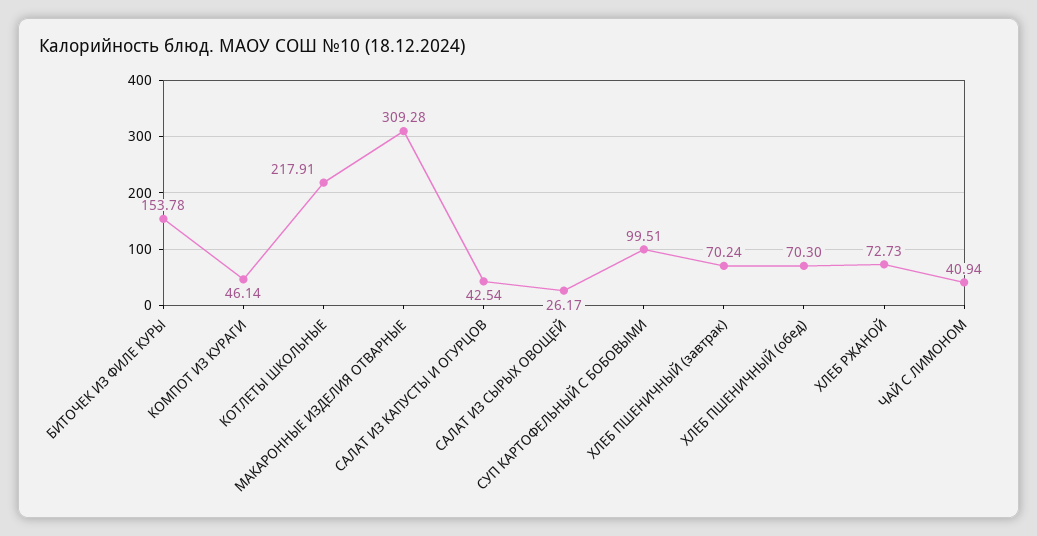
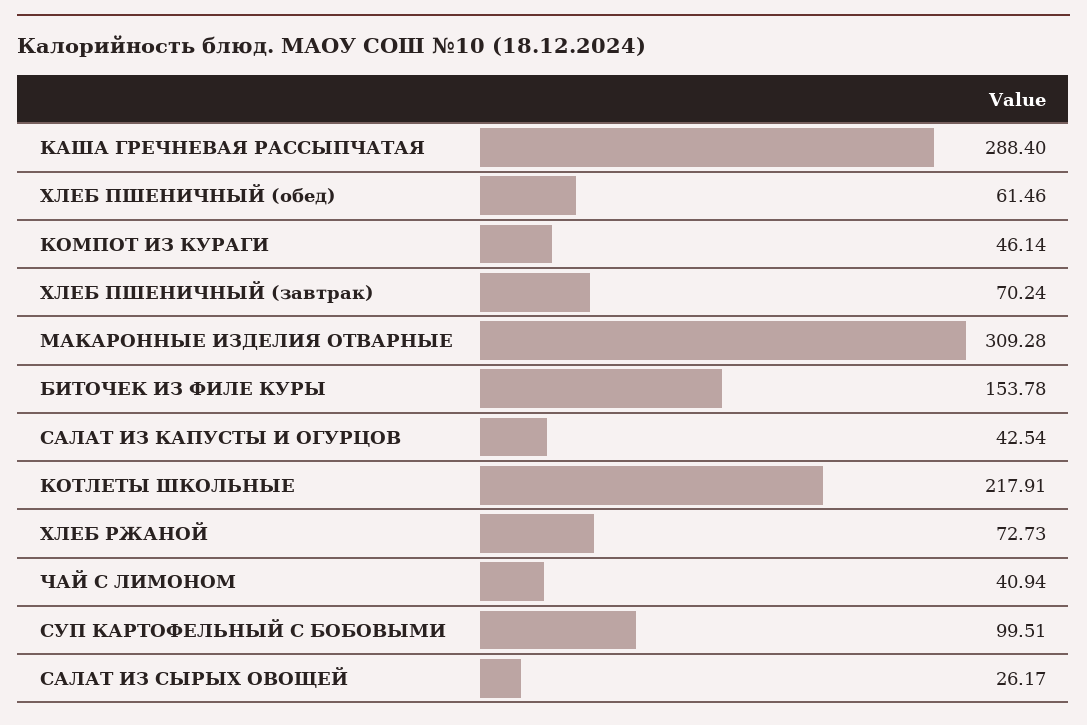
  {
    "БИТОЧЕК ИЗ ФИЛЕ КУРЫ": 153.78,
    "КОМПОТ ИЗ КУРАГИ": 46.14,
    "КОТЛЕТЫ ШКОЛЬНЫЕ": 217.91,
    "МАКАРОННЫЕ ИЗДЕЛИЯ ОТВАРНЫЕ": 309.28,
    "САЛАТ ИЗ КАПУСТЫ И ОГУРЦОВ": 42.54,
    "САЛАТ ИЗ СЫРЫХ ОВОЩЕЙ": 26.17,
    "СУП КАРТОФЕЛЬНЫЙ С БОБОВЫМИ": 99.51,
    "ХЛЕБ ПШЕНИЧНЫЙ (завтрак)": 70.24,
-   "ХЛЕБ ПШЕНИЧНЫЙ (обед)": 70.3,
+   "ХЛЕБ ПШЕНИЧНЫЙ (обед)": 61.46,
    "ХЛЕБ РЖАНОЙ": 72.73,
-   "ЧАЙ С ЛИМОНОМ": 40.94
+   "ЧАЙ С ЛИМОНОМ": 40.94,
+   "КАША ГРЕЧНЕВАЯ РАССЫПЧАТАЯ": 288.4
  }

